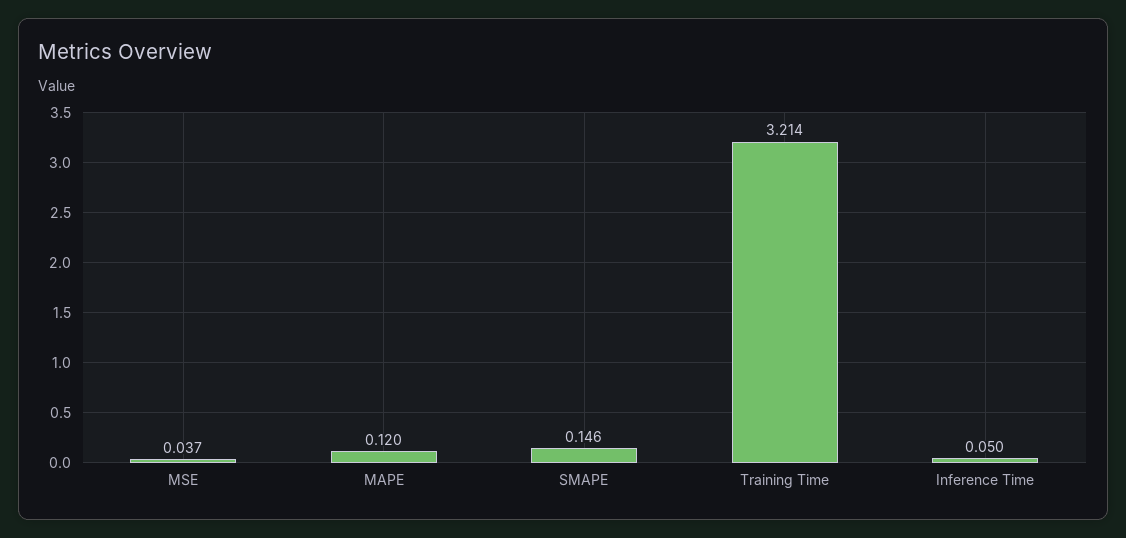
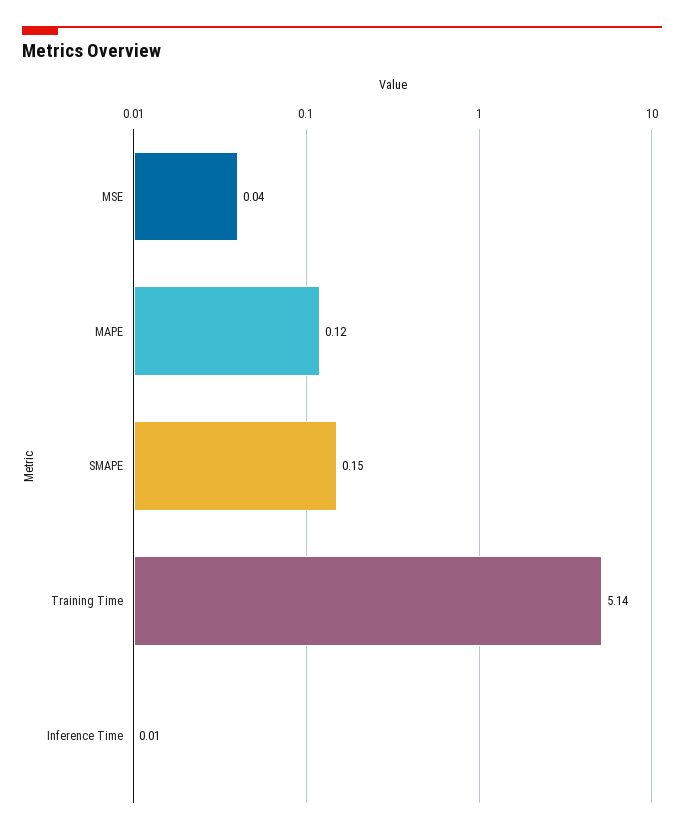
  {
    "MSE": 0.037,
    "MAPE": 0.12,
    "SMAPE": 0.146,
-   "Training Time": 3.214,
+   "Training Time": 5.14,
-   "Inference Time": 0.05
+   "Inference Time": 0.01
  }

